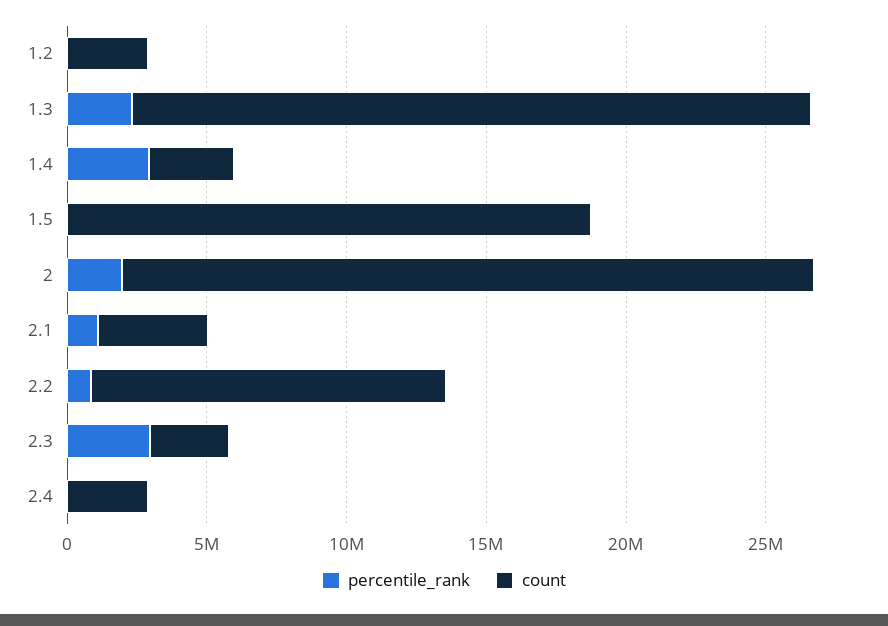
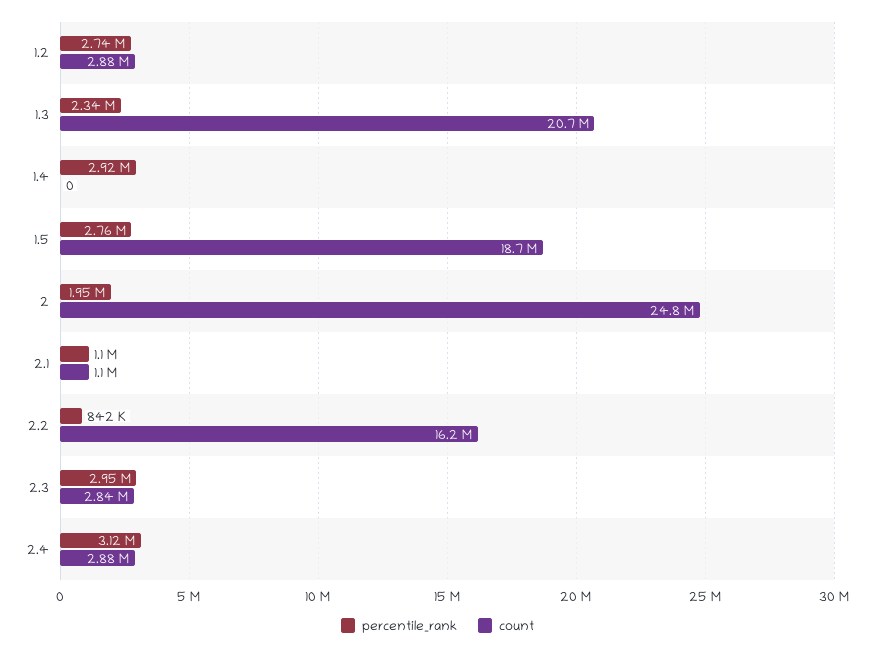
  {
    "percentile_rank": {
-     "1.2": 0,
+     "1.2": 2740000,
      "1.3": 2340000,
      "1.4": 2920000,
-     "1.5": 0,
+     "1.5": 2760000,
      "2": 1950000,
      "2.1": 1100000,
      "2.2": 842000,
      "2.3": 2950000,
-     "2.4": 0
+     "2.4": 3120000
    },
    "count": {
      "1.2": 2880000,
-     "1.3": 24000000,
+     "1.3": 20700000,
-     "1.4": 3000000,
+     "1.4": 0,
      "1.5": 18700000,
      "2": 24800000,
-     "2.1": 4000000,
+     "2.1": 1100000,
-     "2.2": 13000000,
+     "2.2": 16200000,
      "2.3": 2840000,
      "2.4": 2880000
    }
  }

